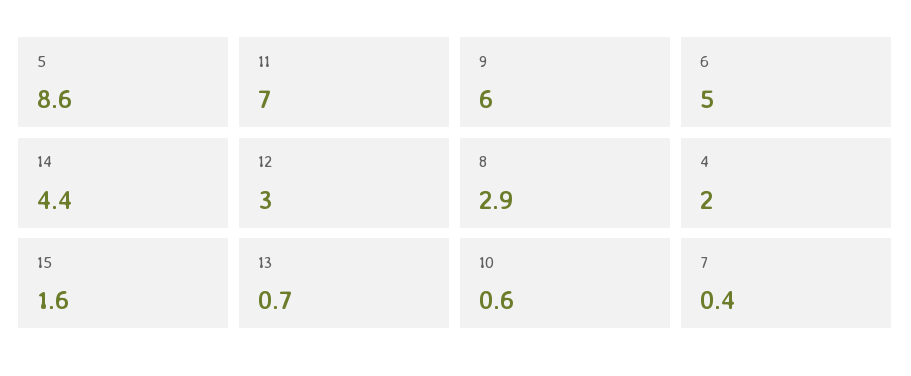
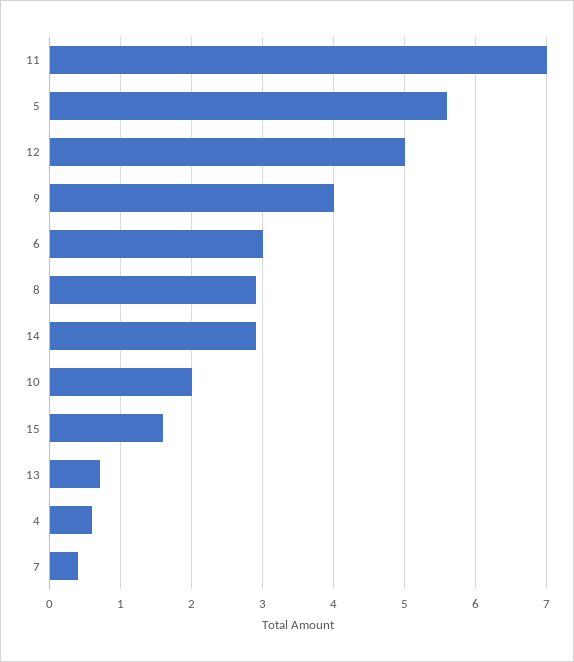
  {
-   "5": 8.6,
+   "5": 5.6,
    "11": 7,
-   "9": 6,
+   "9": 4,
-   "6": 5,
+   "6": 3,
-   "14": 4.4,
+   "14": 2.9,
-   "12": 3,
+   "12": 5,
    "8": 2.9,
-   "4": 2,
+   "4": 0.6,
    "15": 1.6,
    "13": 0.7,
-   "10": 0.6,
+   "10": 2,
    "7": 0.4
  }

